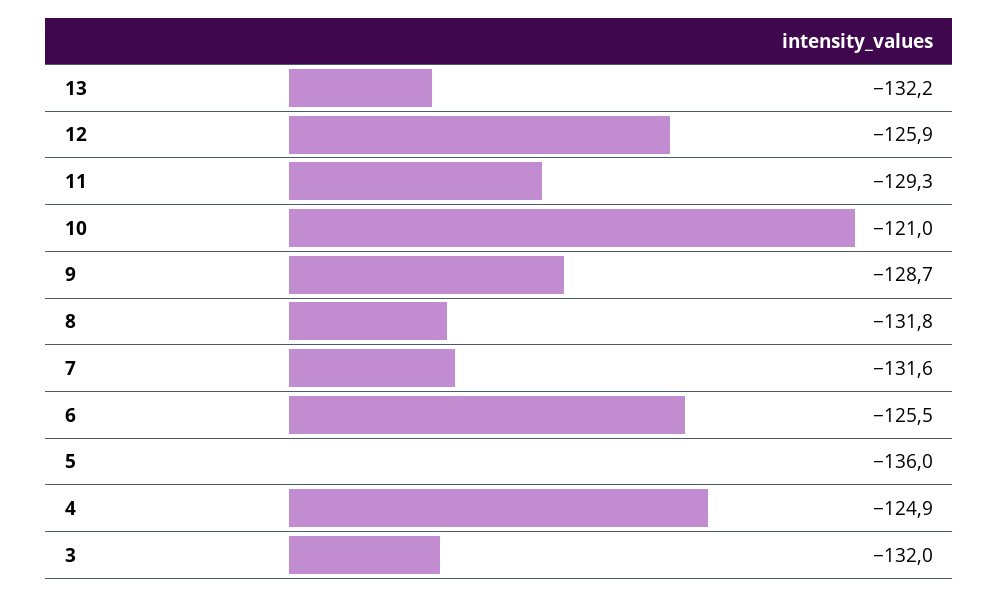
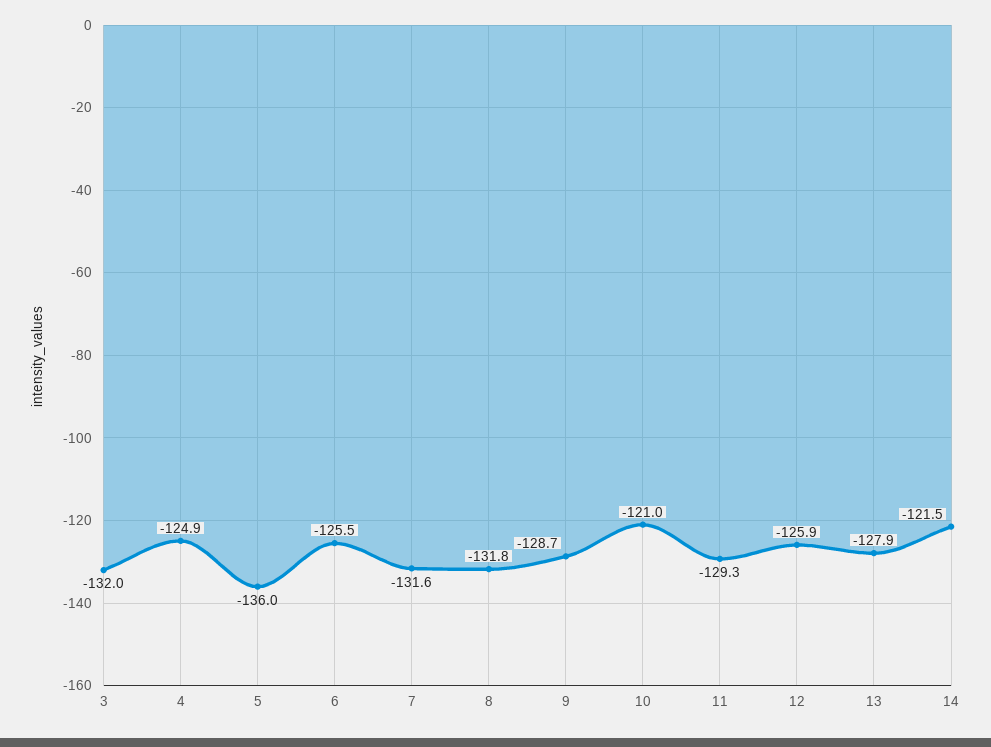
  {
-   "13": -132.2,
+   "13": -127.9,
    "12": -125.9,
    "11": -129.3,
    "10": -121,
    "9": -128.7,
    "8": -131.8,
    "7": -131.6,
    "6": -125.5,
    "5": -136,
    "4": -124.9,
-   "3": -132
+   "3": -132,
+   "14": -121.5
  }

